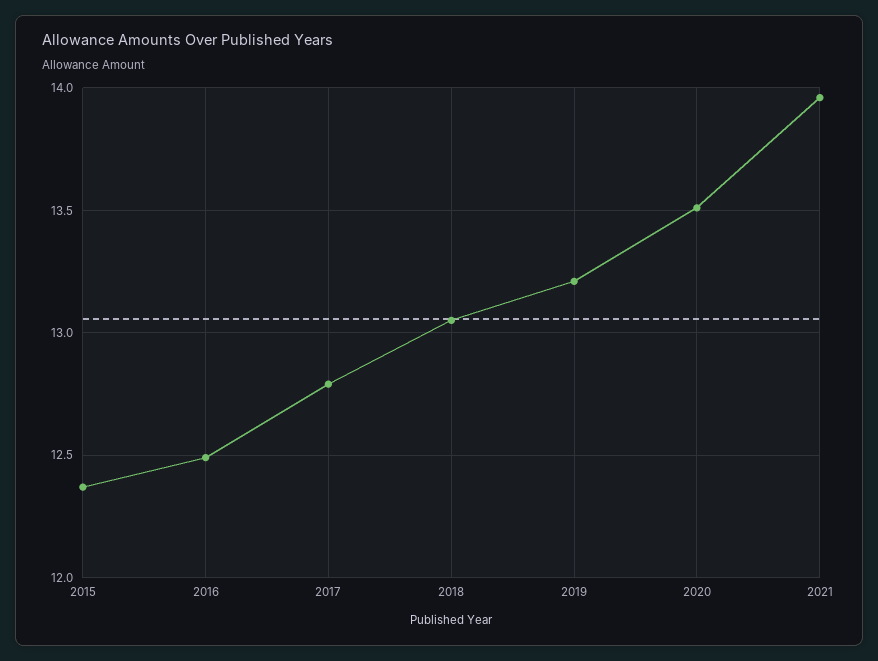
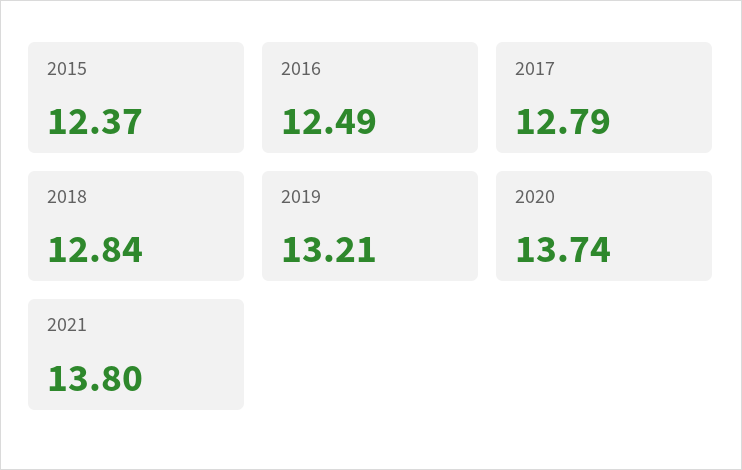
  {
    "2015": 12.37,
    "2016": 12.49,
    "2017": 12.79,
-   "2018": 13.05,
+   "2018": 12.84,
    "2019": 13.21,
-   "2020": 13.5,
+   "2020": 13.74,
-   "2021": 13.95
+   "2021": 13.8
  }

